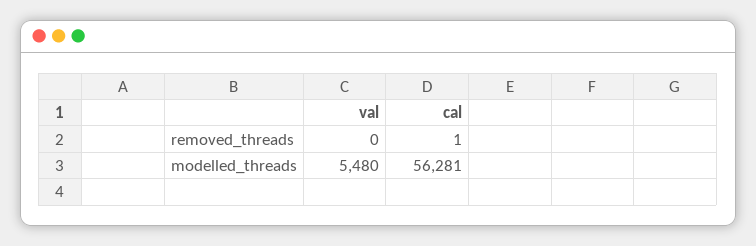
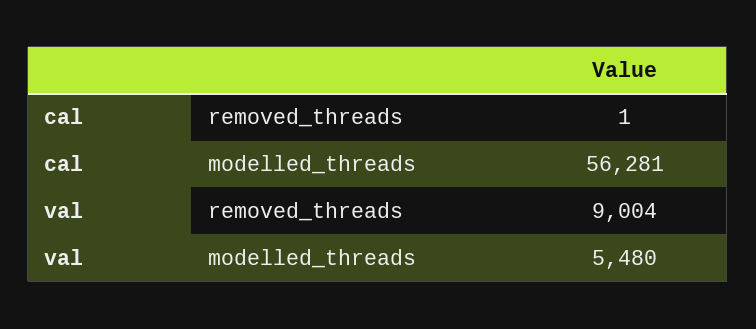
  {
    "val": {
-     "removed_threads": 0,
+     "removed_threads": 9004,
      "modelled_threads": 5480
    },
    "cal": {
      "removed_threads": 1,
      "modelled_threads": 56281
    }
  }

